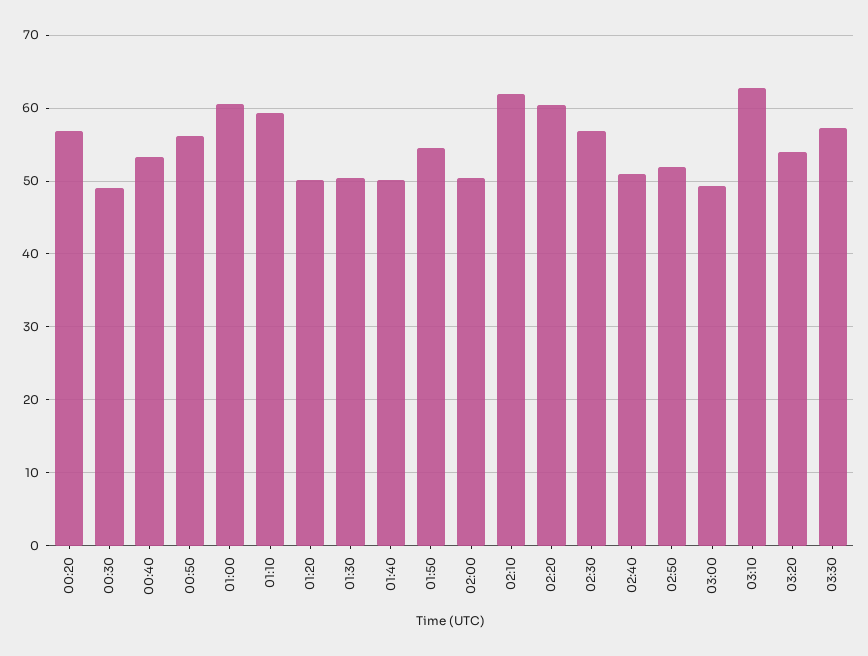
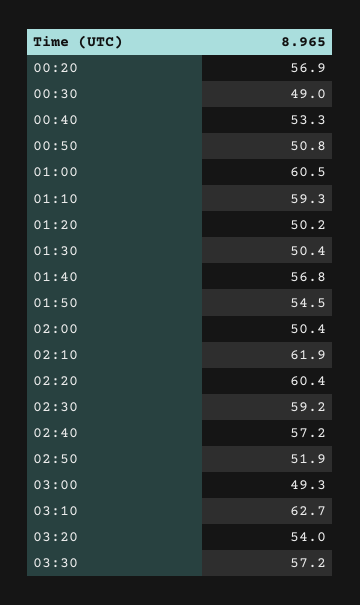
  {
    "00:20": 56.9,
    "00:30": 49,
    "00:40": 53.3,
-   "00:50": 56,
+   "00:50": 50.8,
    "01:00": 60.5,
    "01:10": 59.3,
    "01:20": 50.2,
    "01:30": 50.4,
-   "01:40": 50,
+   "01:40": 56.8,
    "01:50": 54.5,
    "02:00": 50.4,
    "02:10": 61.9,
    "02:20": 60.4,
-   "02:30": 57,
+   "02:30": 59.2,
-   "02:40": 51,
+   "02:40": 57.2,
    "02:50": 51.9,
    "03:00": 49.3,
    "03:10": 62.7,
    "03:20": 54,
    "03:30": 57.2
  }

